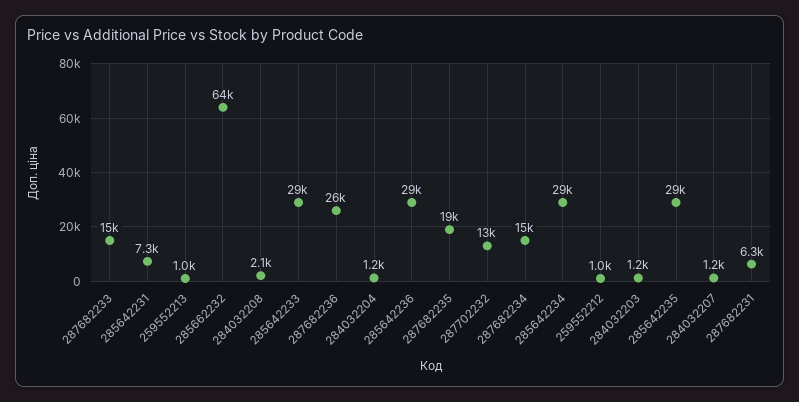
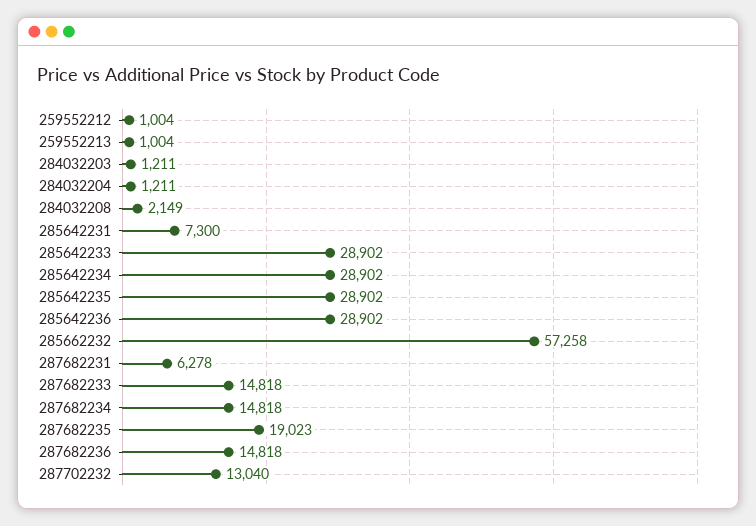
  {
    "287682233": 14818,
    "285642231": 7300,
    "259552213": 1004,
-   "285662232": 64000,
+   "285662232": 57258,
    "284032208": 2149,
    "285642233": 28902,
-   "287682236": 26000,
+   "287682236": 14818,
    "284032204": 1211,
    "285642236": 28902,
    "287682235": 19023,
    "287702232": 13040,
    "287682234": 14818,
    "285642234": 28902,
    "259552212": 1004,
    "284032203": 1211,
    "285642235": 28902,
-   "284032207": 1200,
    "287682231": 6278
  }

